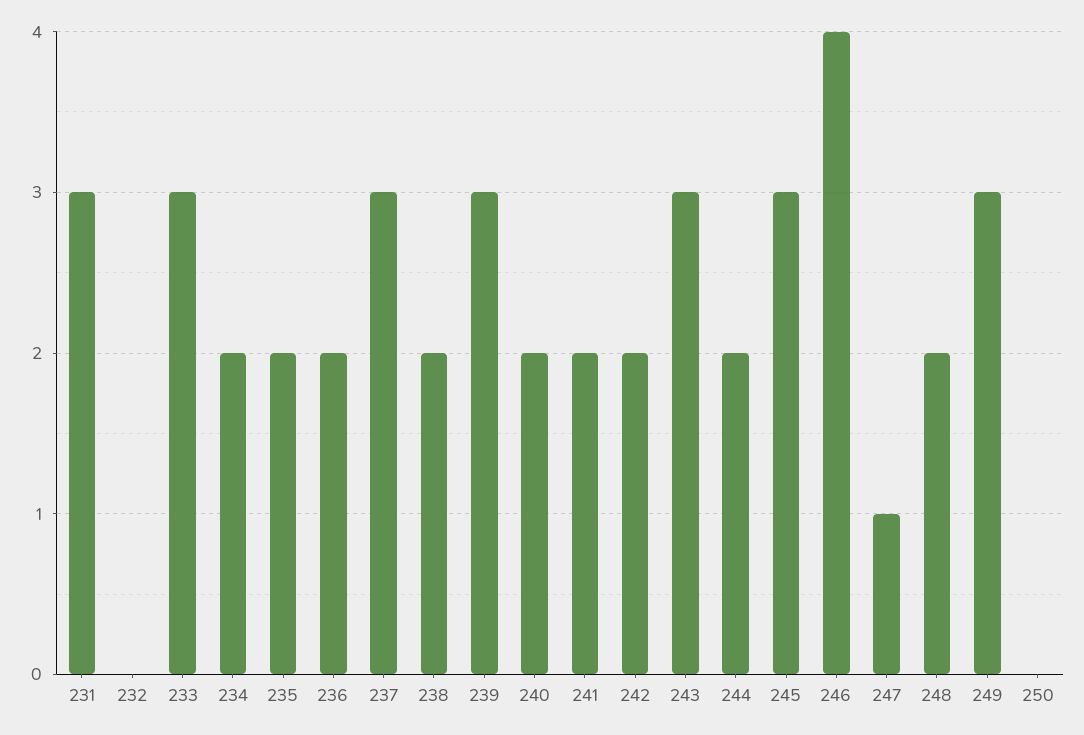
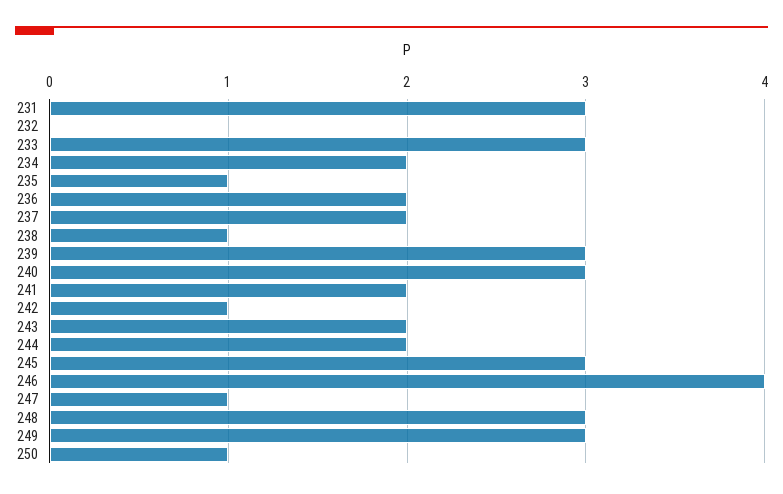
  {
    "231": 3,
    "232": 0,
    "233": 3,
    "234": 2,
-   "235": 2,
+   "235": 1,
    "236": 2,
-   "237": 3,
+   "237": 2,
-   "238": 2,
+   "238": 1,
    "239": 3,
-   "240": 2,
+   "240": 3,
    "241": 2,
-   "242": 2,
+   "242": 1,
-   "243": 3,
+   "243": 2,
    "244": 2,
    "245": 3,
    "246": 4,
    "247": 1,
-   "248": 2,
+   "248": 3,
    "249": 3,
-   "250": 0
+   "250": 1
  }

